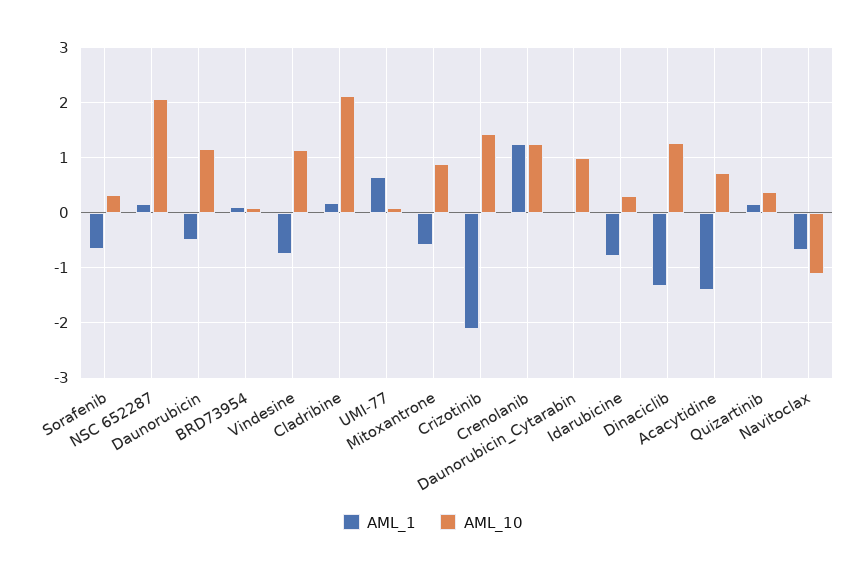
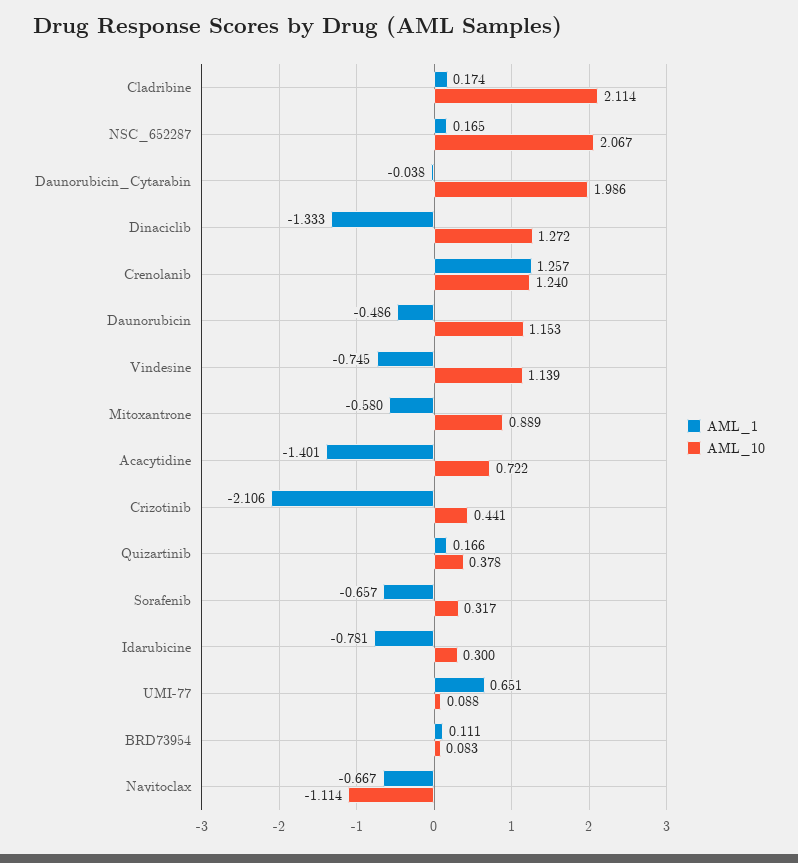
  {
    "AML_1": {
      "Sorafenib": -0.657,
      "NSC 652287": 0.165,
      "Daunorubicin": -0.486,
      "BRD73954": 0.111,
      "Vindesine": -0.745,
      "Cladribine": 0.174,
      "UMI-77": 0.651,
      "Mitoxantrone": -0.58,
      "Crizotinib": -2.106,
      "Crenolanib": 1.257,
      "Daunorubicin_Cytarabin": -0.038,
      "Idarubicine": -0.781,
      "Dinaciclib": -1.333,
      "Acacytidine": -1.401,
      "Quizartinib": 0.166,
      "Navitoclax": -0.667
    },
    "AML_10": {
      "Sorafenib": 0.317,
      "NSC 652287": 2.067,
      "Daunorubicin": 1.153,
      "BRD73954": 0.083,
      "Vindesine": 1.139,
      "Cladribine": 2.114,
      "UMI-77": 0.088,
      "Mitoxantrone": 0.889,
-     "Crizotinib": 1.4,
+     "Crizotinib": 0.441,
      "Crenolanib": 1.24,
-     "Daunorubicin_Cytarabin": 1,
+     "Daunorubicin_Cytarabin": 1.986,
      "Idarubicine": 0.3,
      "Dinaciclib": 1.272,
      "Acacytidine": 0.722,
      "Quizartinib": 0.378,
      "Navitoclax": -1.114
    }
  }

